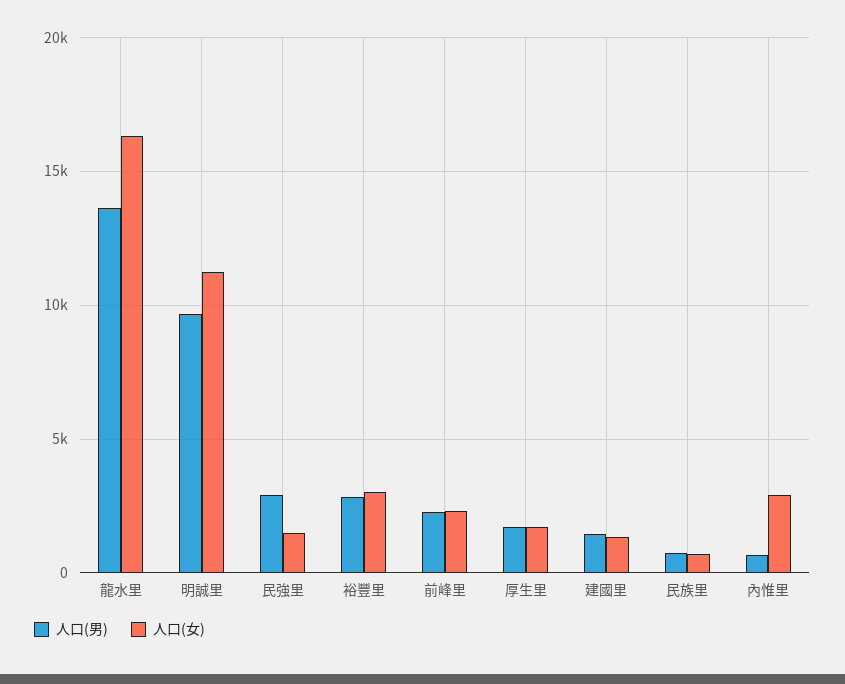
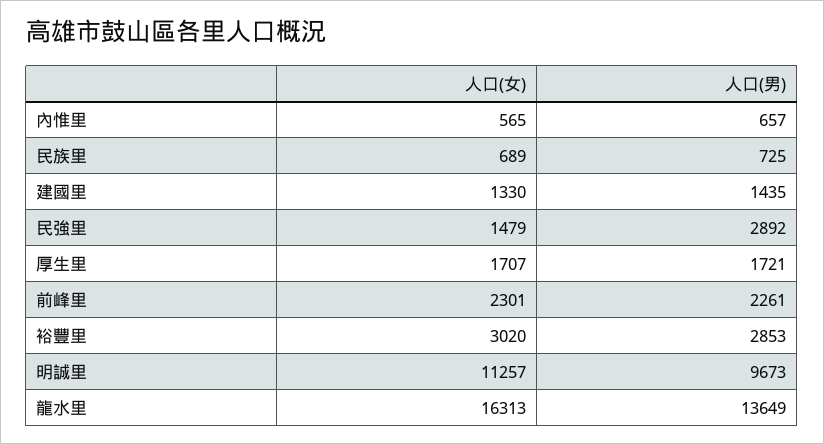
  {
    "人口(男)": {
      "龍水里": 13649,
      "明誠里": 9673,
      "民強里": 2892,
      "裕豐里": 2853,
      "前峰里": 2261,
      "厚生里": 1721,
      "建國里": 1435,
      "民族里": 725,
      "內惟里": 657
    },
    "人口(女)": {
      "龍水里": 16313,
      "明誠里": 11257,
      "民強里": 1479,
      "裕豐里": 3020,
      "前峰里": 2301,
      "厚生里": 1707,
      "建國里": 1330,
      "民族里": 689,
-     "內惟里": 3000
+     "內惟里": 565
    }
  }

